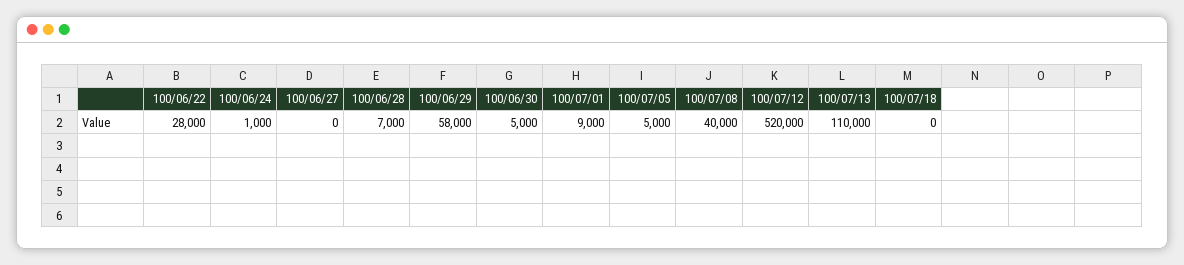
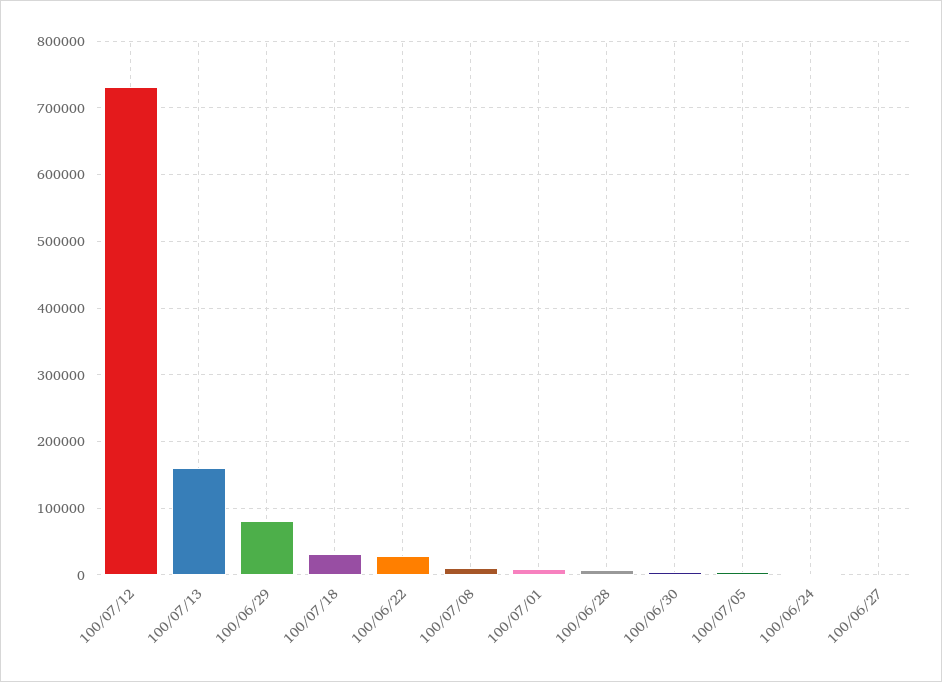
  {
    "100/06/22": 28000,
    "100/06/24": 1000,
    "100/06/27": 0,
    "100/06/28": 7000,
-   "100/06/29": 58000,
+   "100/06/29": 80000,
    "100/06/30": 5000,
    "100/07/01": 9000,
    "100/07/05": 5000,
-   "100/07/08": 40000,
+   "100/07/08": 10000,
-   "100/07/12": 520000,
+   "100/07/12": 730000,
-   "100/07/13": 110000,
+   "100/07/13": 160000,
-   "100/07/18": 0
+   "100/07/18": 30000
  }

